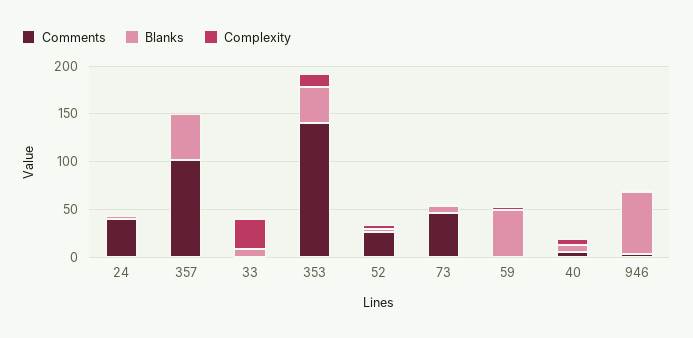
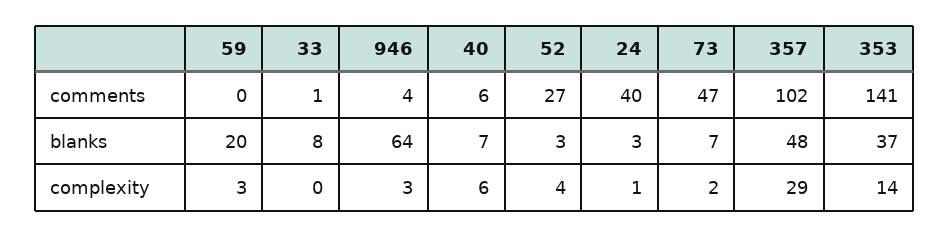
  {
    "Comments": {
      "24": 40,
      "357": 102,
      "33": 1,
      "353": 141,
      "52": 27,
      "73": 47,
      "59": 0,
      "40": 6,
      "946": 4
    },
    "Blanks": {
      "24": 3,
      "357": 48,
      "33": 8,
      "353": 37,
      "52": 3,
      "73": 7,
-     "59": 50,
+     "59": 20,
      "40": 7,
      "946": 64
    },
    "Complexity": {
      "24": 1,
-     "357": 0,
+     "357": 29,
-     "33": 30,
+     "33": 0,
      "353": 14,
      "52": 4,
      "73": 2,
      "59": 3,
      "40": 6,
      "946": 3
    }
  }

